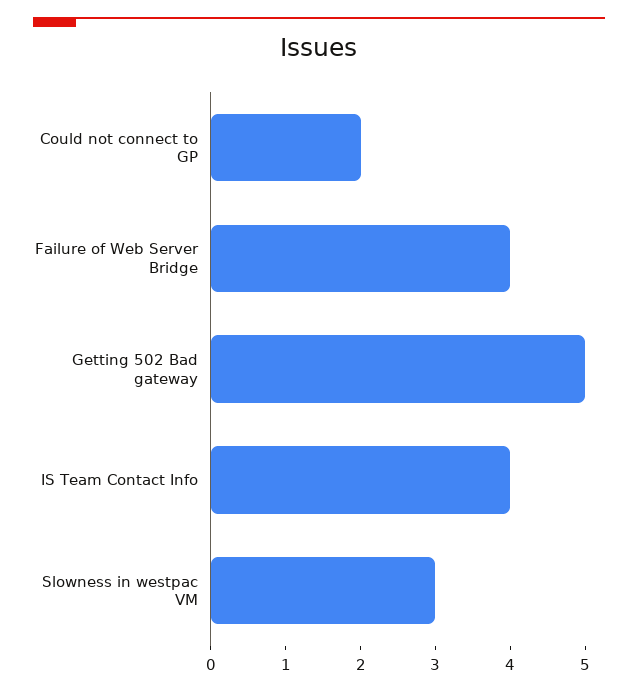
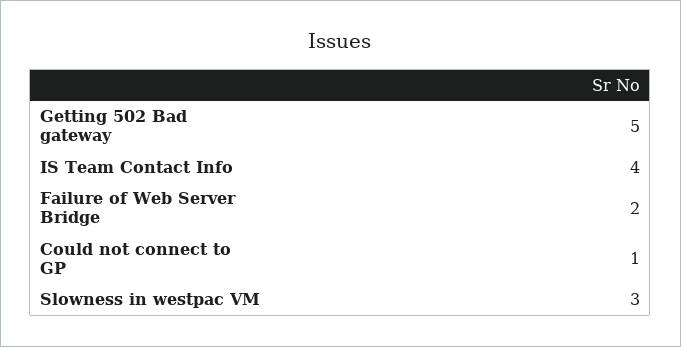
  {
-   "Could not connect to GP": 2,
+   "Could not connect to GP": 1,
-   "Failure of Web Server Bridge": 4,
+   "Failure of Web Server Bridge": 2,
    "Getting 502 Bad gateway": 5,
    "IS Team Contact Info": 4,
    "Slowness in westpac VM": 3
  }

